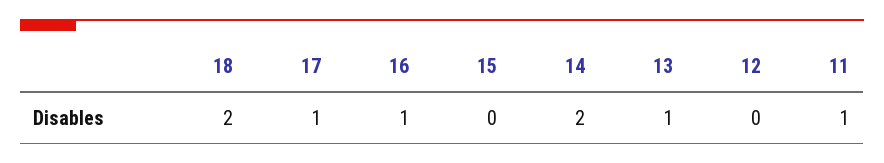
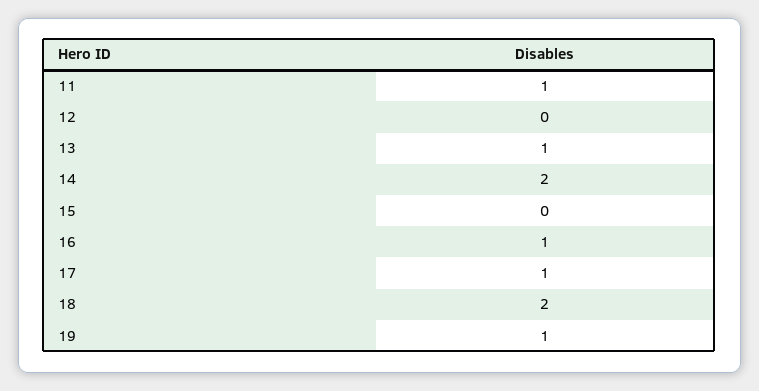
  {
    "18": 2,
    "17": 1,
    "16": 1,
    "15": 0,
    "14": 2,
    "13": 1,
    "12": 0,
-   "11": 1
+   "11": 1,
+   "19": 1
  }

